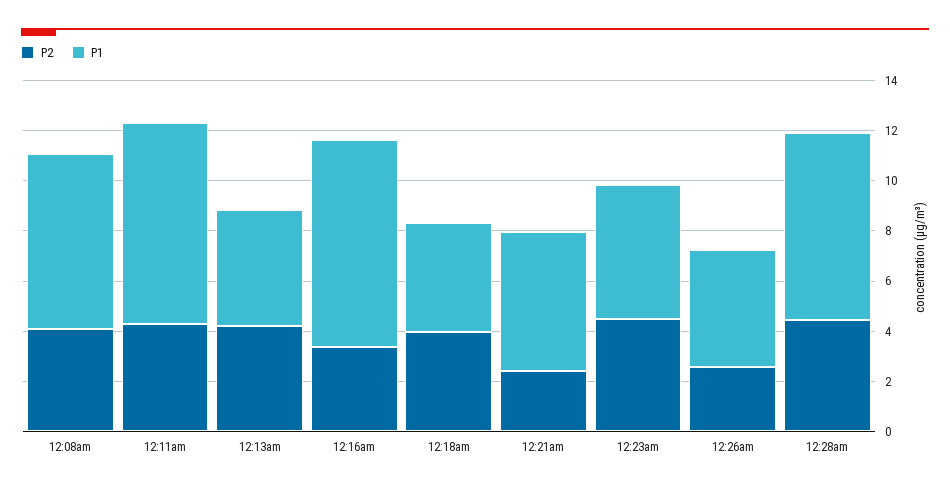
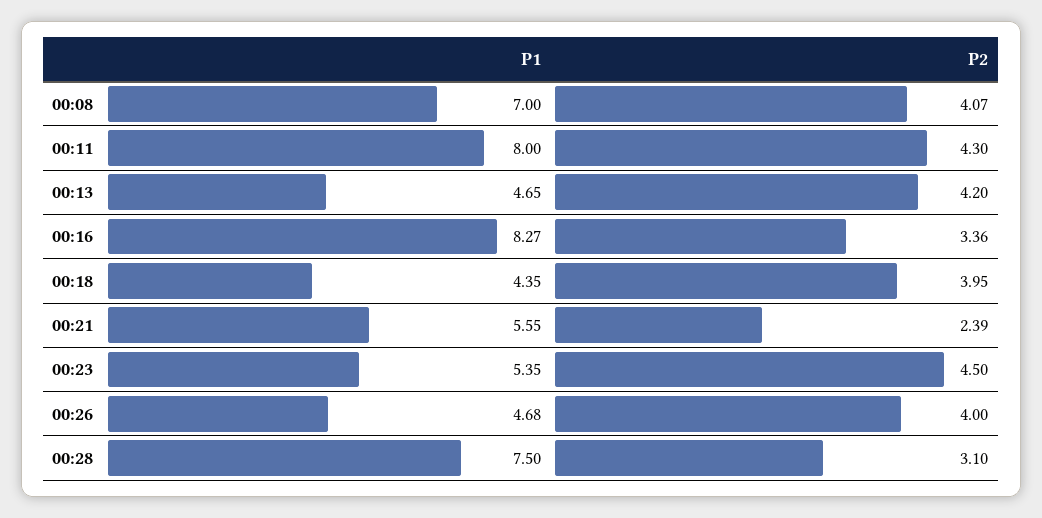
  {
    "P2": {
      "12:08am": 4.07,
      "12:11am": 4.3,
      "12:13am": 4.2,
      "12:16am": 3.36,
      "12:18am": 3.95,
      "12:21am": 2.39,
      "12:23am": 4.5,
-     "12:26am": 2.5,
+     "12:26am": 4,
-     "12:28am": 4.5
+     "12:28am": 3.1
    },
    "P1": {
      "12:08am": 7,
      "12:11am": 8,
      "12:13am": 4.65,
      "12:16am": 8.27,
      "12:18am": 4.35,
      "12:21am": 5.55,
      "12:23am": 5.35,
      "12:26am": 4.68,
      "12:28am": 7.5
    }
  }

